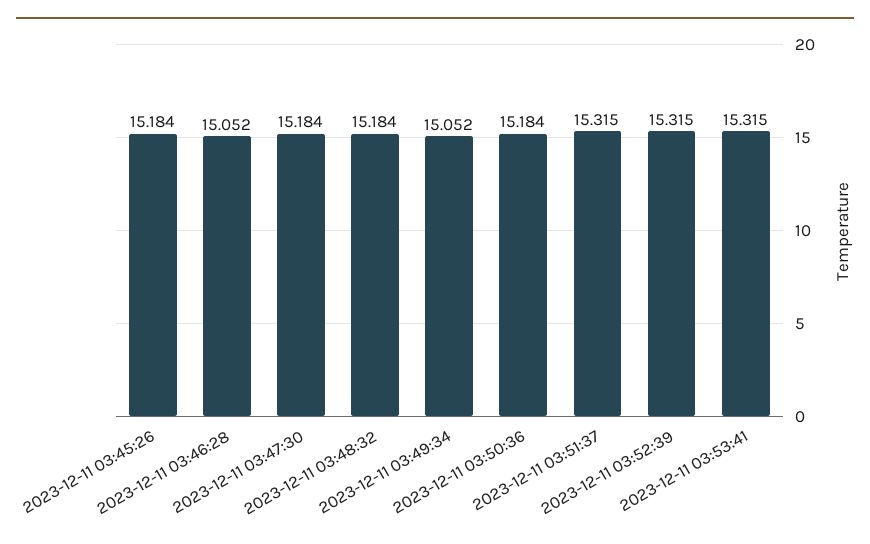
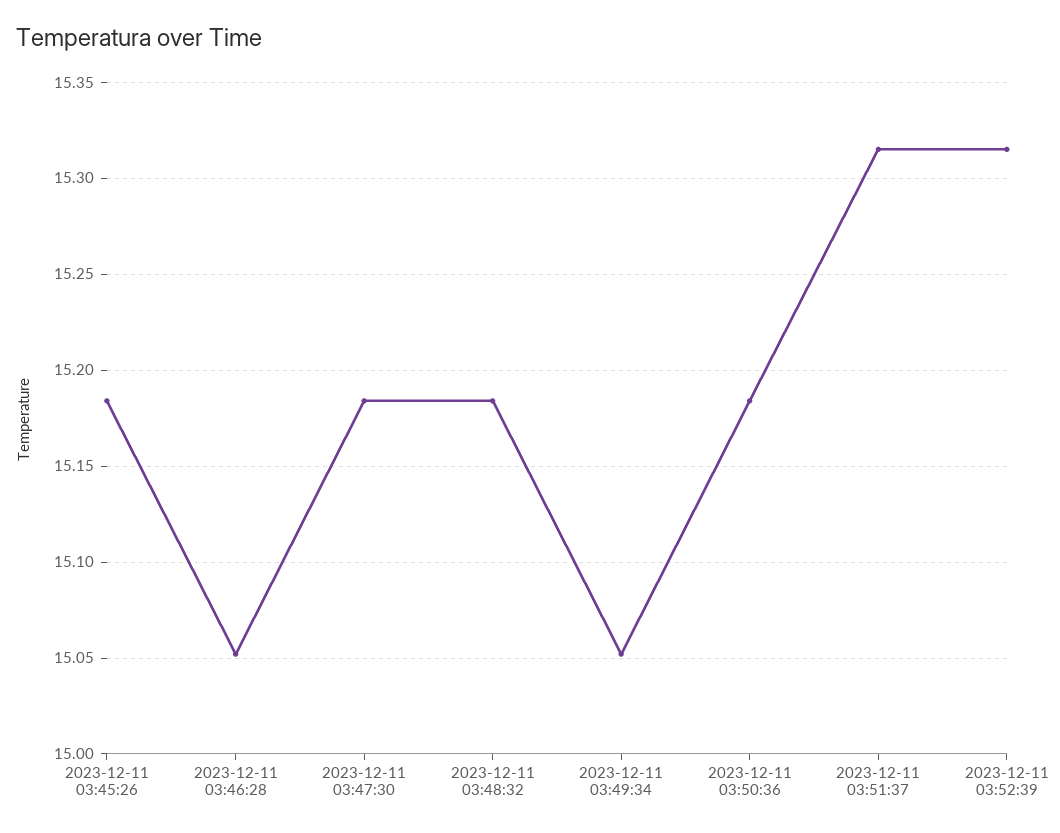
  {
    "2023-12-11 03:45:26": 15.184,
    "2023-12-11 03:46:28": 15.052,
    "2023-12-11 03:47:30": 15.184,
    "2023-12-11 03:48:32": 15.184,
    "2023-12-11 03:49:34": 15.052,
    "2023-12-11 03:50:36": 15.184,
    "2023-12-11 03:51:37": 15.315,
-   "2023-12-11 03:52:39": 15.315,
+   "2023-12-11 03:52:39": 15.315
-   "2023-12-11 03:53:41": 15.315
  }

